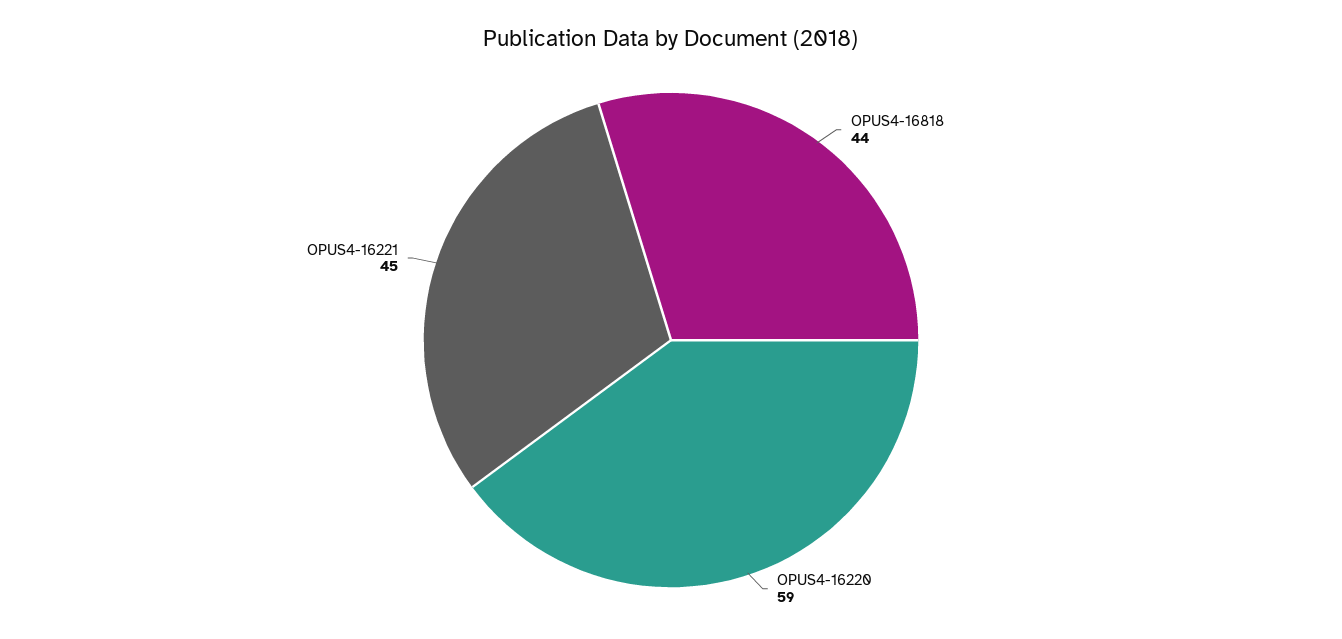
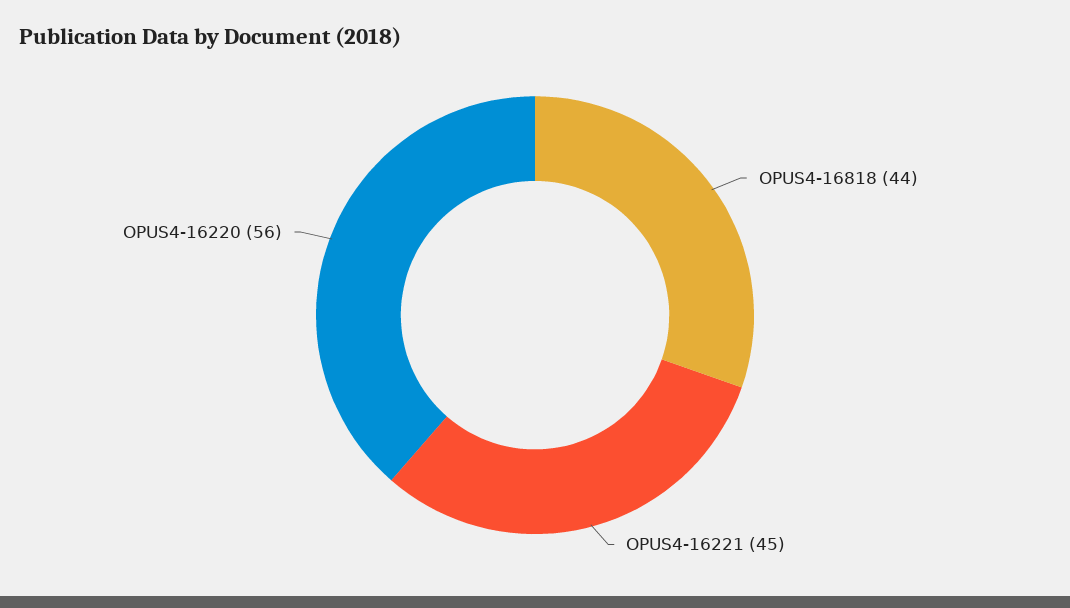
  {
    "OPUS4-16818": 44,
-   "OPUS4-16220": 59,
+   "OPUS4-16220": 56,
    "OPUS4-16221": 45
  }

